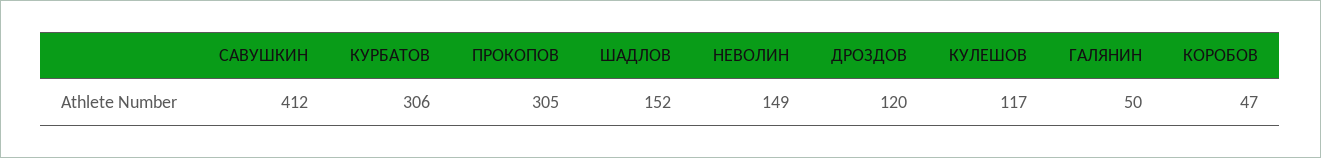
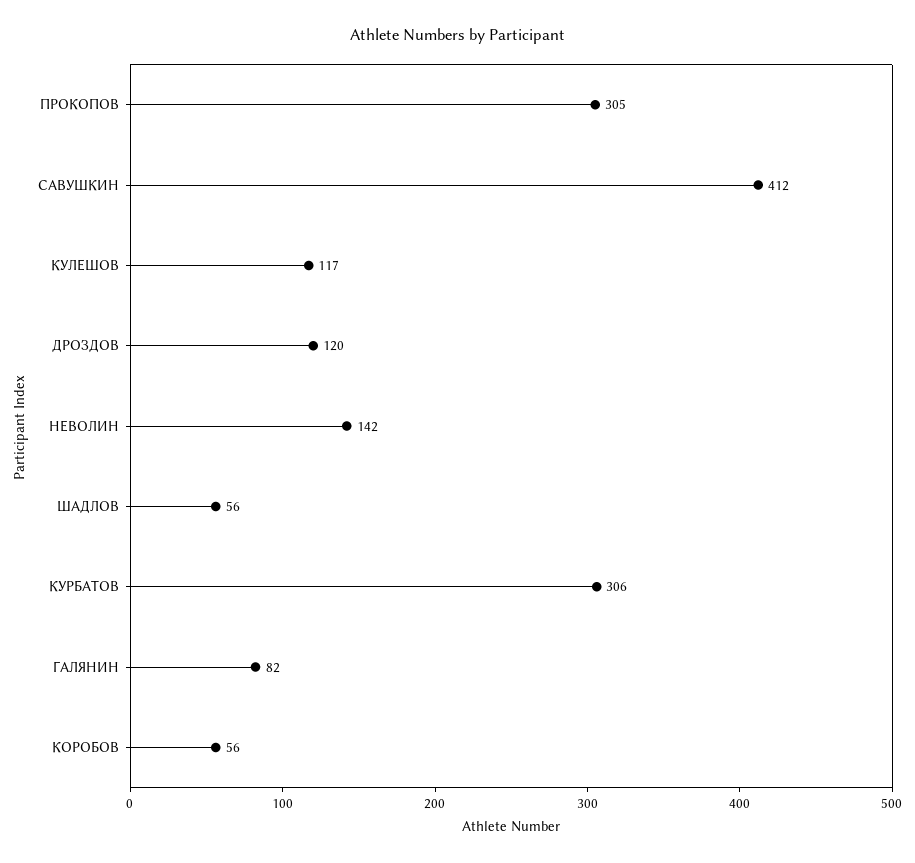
  {
    "САВУШКИН": 412,
    "КУРБАТОВ": 306,
    "ПРОКОПОВ": 305,
-   "ШАДЛОВ": 152,
+   "ШАДЛОВ": 56,
-   "НЕВОЛИН": 149,
+   "НЕВОЛИН": 142,
    "ДРОЗДОВ": 120,
    "КУЛЕШОВ": 117,
-   "ГАЛЯНИН": 50,
+   "ГАЛЯНИН": 82,
-   "КОРОБОВ": 47
+   "КОРОБОВ": 56
  }

